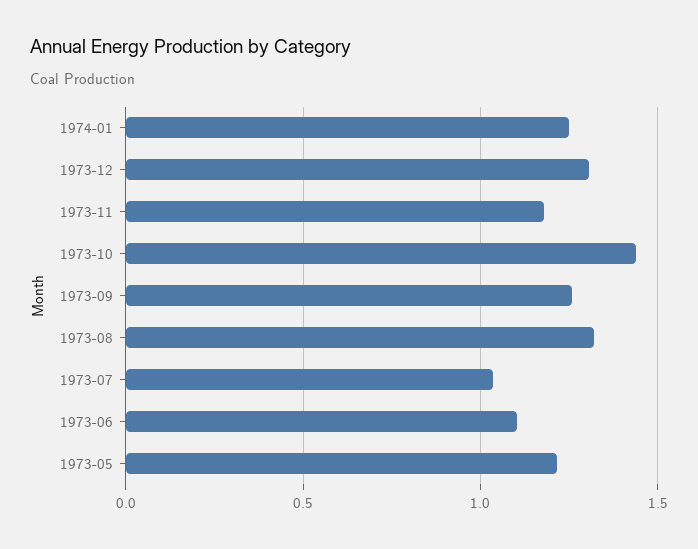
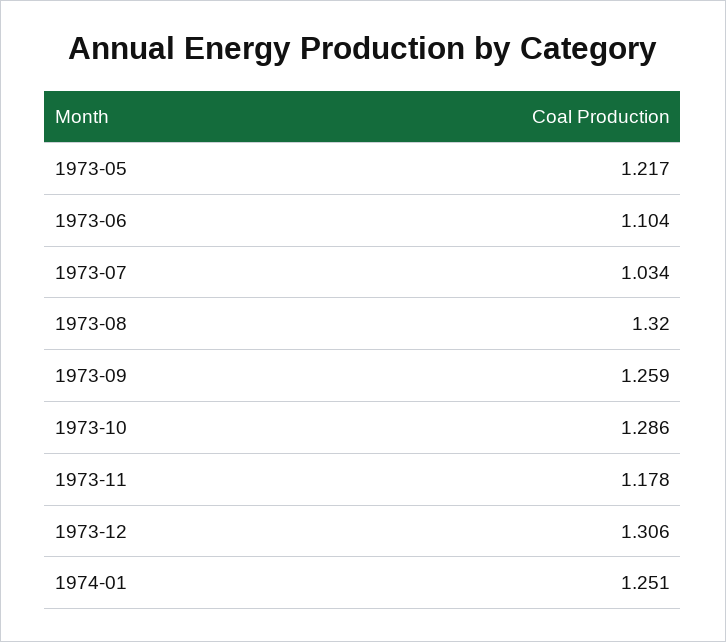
  {
    "1974-01": 1.251,
    "1973-12": 1.306,
    "1973-11": 1.178,
-   "1973-10": 1.45,
+   "1973-10": 1.286,
    "1973-09": 1.259,
    "1973-08": 1.32,
    "1973-07": 1.034,
    "1973-06": 1.104,
    "1973-05": 1.217
  }

